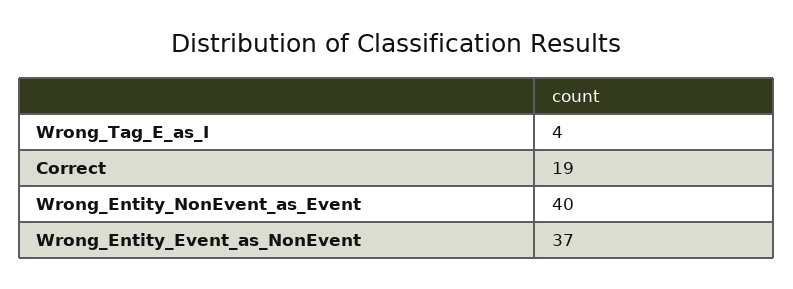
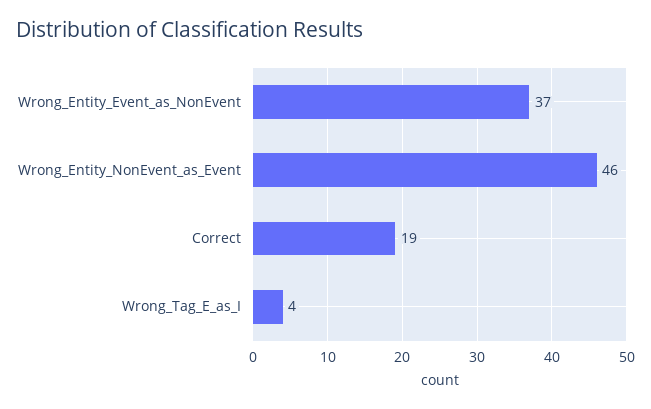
  {
    "Wrong_Tag_E_as_I": 4,
    "Correct": 19,
-   "Wrong_Entity_NonEvent_as_Event": 40,
+   "Wrong_Entity_NonEvent_as_Event": 46,
    "Wrong_Entity_Event_as_NonEvent": 37
  }

